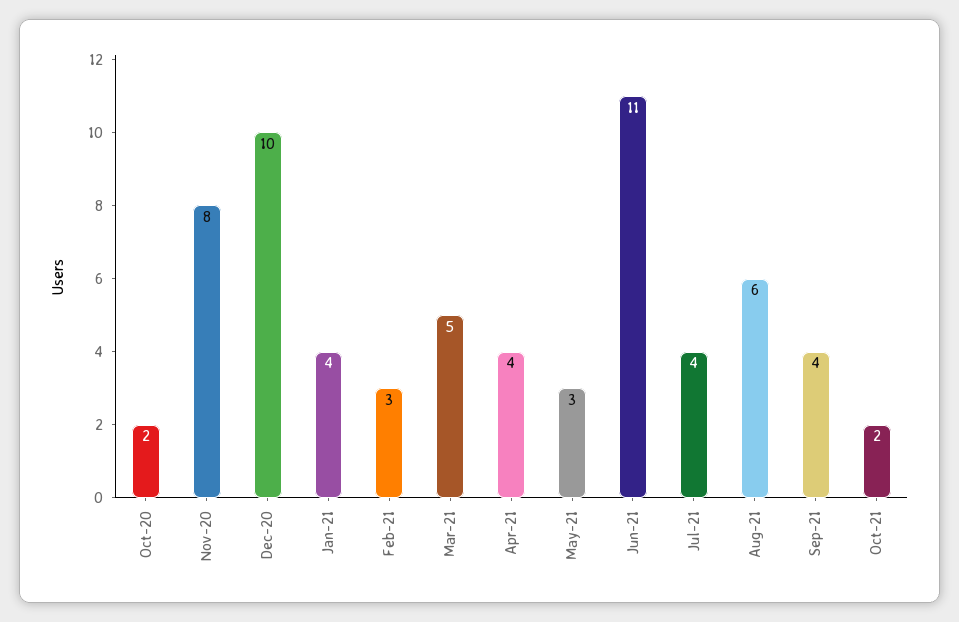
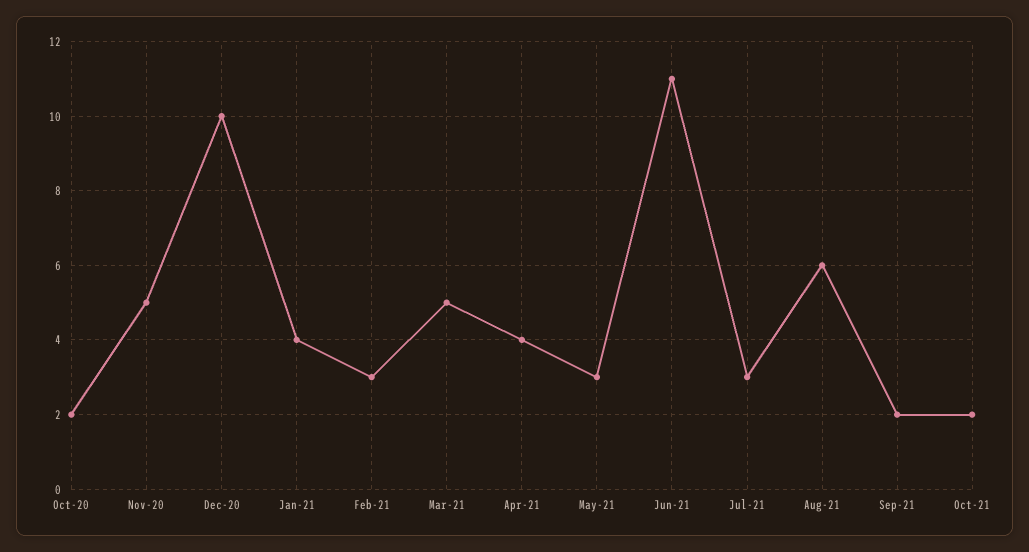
  {
    "Oct-20": 2,
-   "Nov-20": 8,
+   "Nov-20": 5,
    "Dec-20": 10,
    "Jan-21": 4,
    "Feb-21": 3,
    "Mar-21": 5,
    "Apr-21": 4,
    "May-21": 3,
    "Jun-21": 11,
-   "Jul-21": 4,
+   "Jul-21": 3,
    "Aug-21": 6,
-   "Sep-21": 4,
+   "Sep-21": 2,
    "Oct-21": 2
  }

